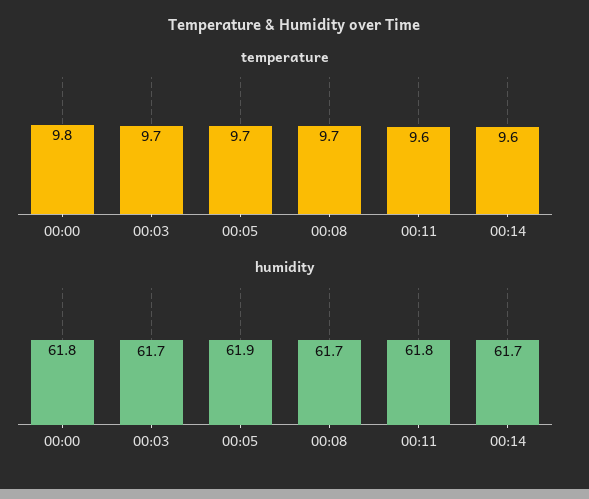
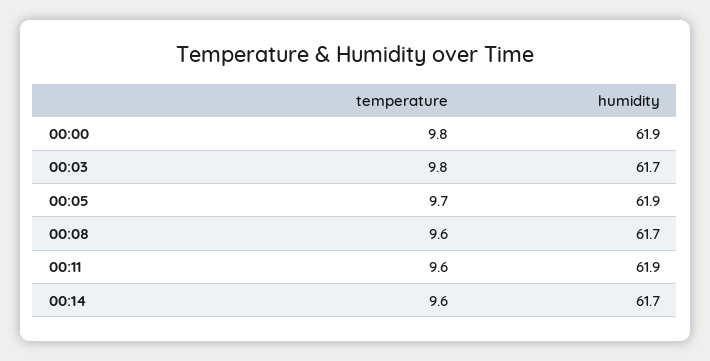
  {
    "temperature": {
      "00:00": 9.8,
-     "00:03": 9.7,
+     "00:03": 9.8,
      "00:05": 9.7,
-     "00:08": 9.7,
+     "00:08": 9.6,
      "00:11": 9.6,
      "00:14": 9.6
    },
    "humidity": {
-     "00:00": 61.8,
+     "00:00": 61.9,
      "00:03": 61.7,
      "00:05": 61.9,
      "00:08": 61.7,
-     "00:11": 61.8,
+     "00:11": 61.9,
      "00:14": 61.7
    }
  }

